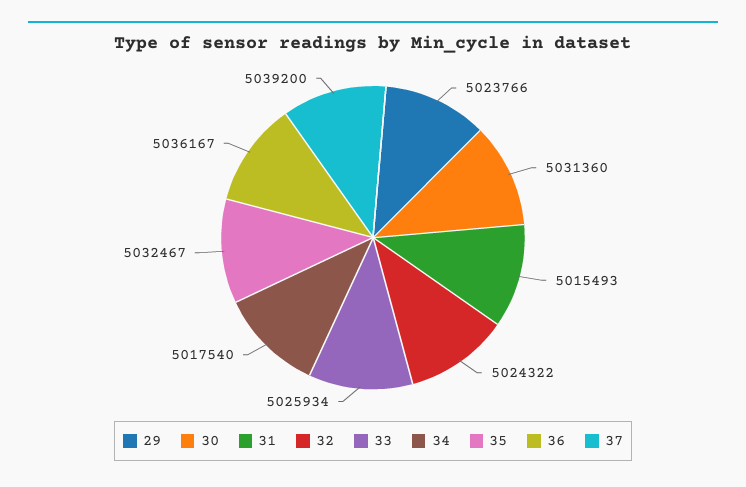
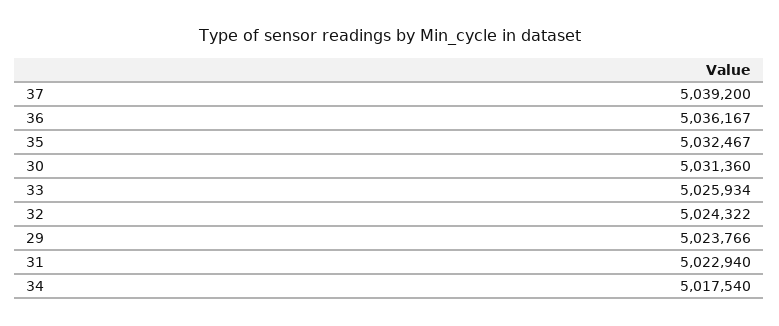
  {
    "29": 5023766,
    "30": 5031360,
-   "31": 5015493,
+   "31": 5022940,
    "32": 5024322,
    "33": 5025934,
    "34": 5017540,
    "35": 5032467,
    "36": 5036167,
    "37": 5039200
  }

